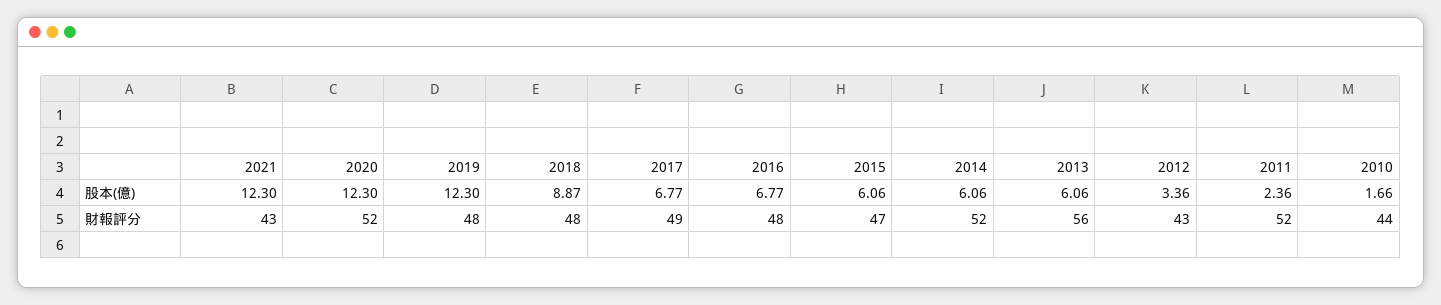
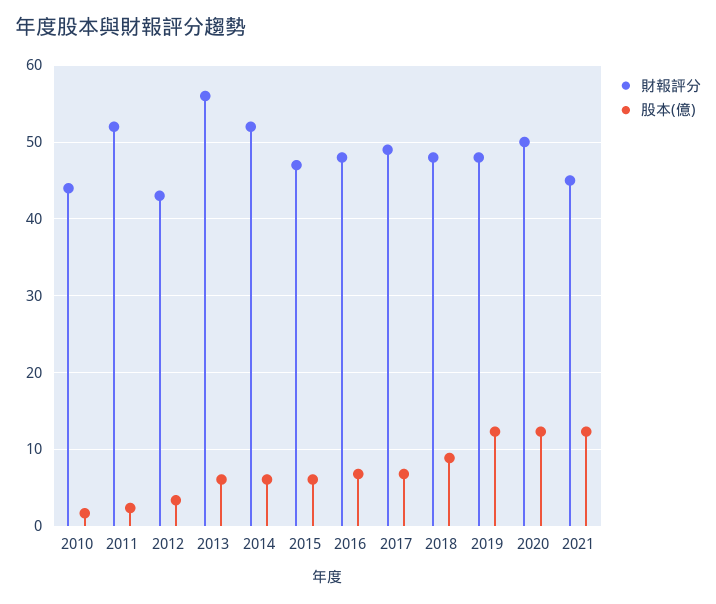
  {
    "股本(億)": {
      "2021": 12.3,
      "2020": 12.3,
      "2019": 12.3,
      "2018": 8.87,
      "2017": 6.77,
      "2016": 6.77,
      "2015": 6.06,
      "2014": 6.06,
      "2013": 6.06,
      "2012": 3.36,
      "2011": 2.36,
      "2010": 1.66
    },
    "財報評分": {
-     "2021": 43,
+     "2021": 45,
-     "2020": 52,
+     "2020": 50,
      "2019": 48,
      "2018": 48,
      "2017": 49,
      "2016": 48,
      "2015": 47,
      "2014": 52,
      "2013": 56,
      "2012": 43,
      "2011": 52,
      "2010": 44
    }
  }

